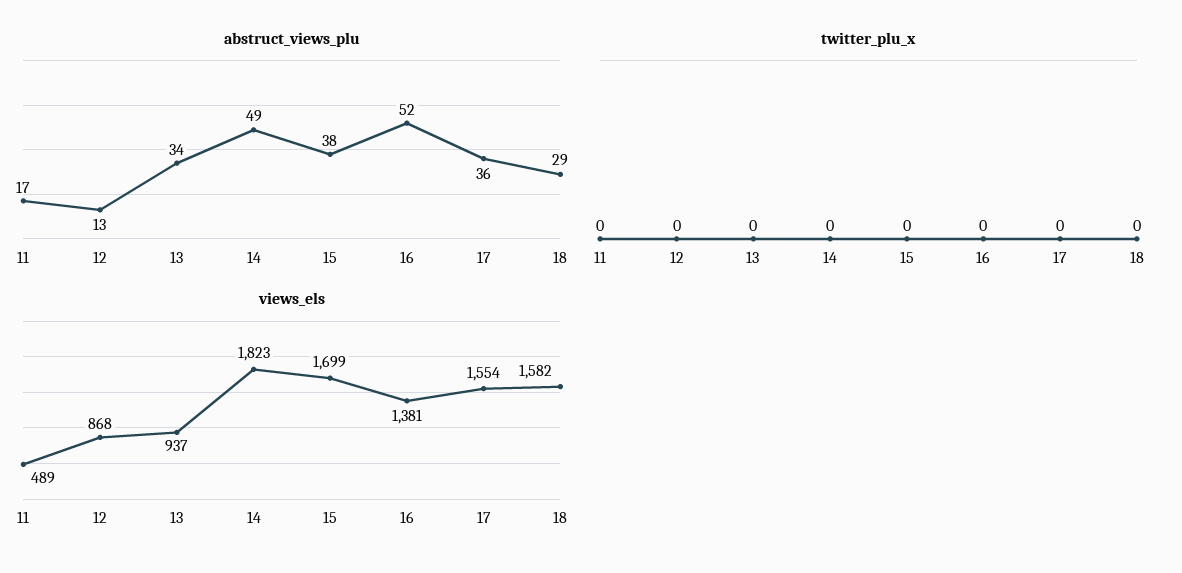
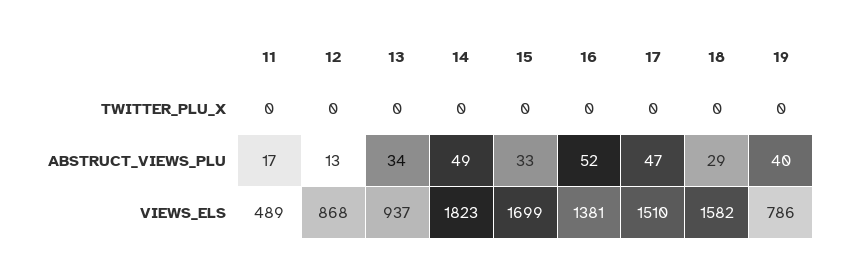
  {
    "abstruct_views_plu": {
      "11": 17,
      "12": 13,
      "13": 34,
      "14": 49,
-     "15": 38,
+     "15": 33,
      "16": 52,
-     "17": 36,
+     "17": 47,
-     "18": 29
+     "18": 29,
+     "19": 40
    },
    "twitter_plu_x": {
      "11": 0,
      "12": 0,
      "13": 0,
      "14": 0,
      "15": 0,
      "16": 0,
      "17": 0,
-     "18": 0
+     "18": 0,
+     "19": 0
    },
    "views_els": {
      "11": 489,
      "12": 868,
      "13": 937,
      "14": 1823,
      "15": 1699,
      "16": 1381,
-     "17": 1554,
+     "17": 1510,
-     "18": 1582
+     "18": 1582,
+     "19": 786
    }
  }

